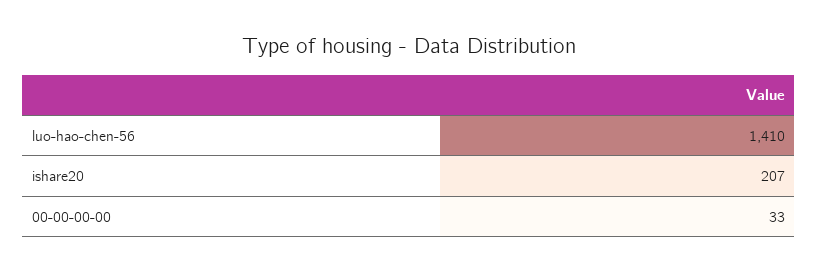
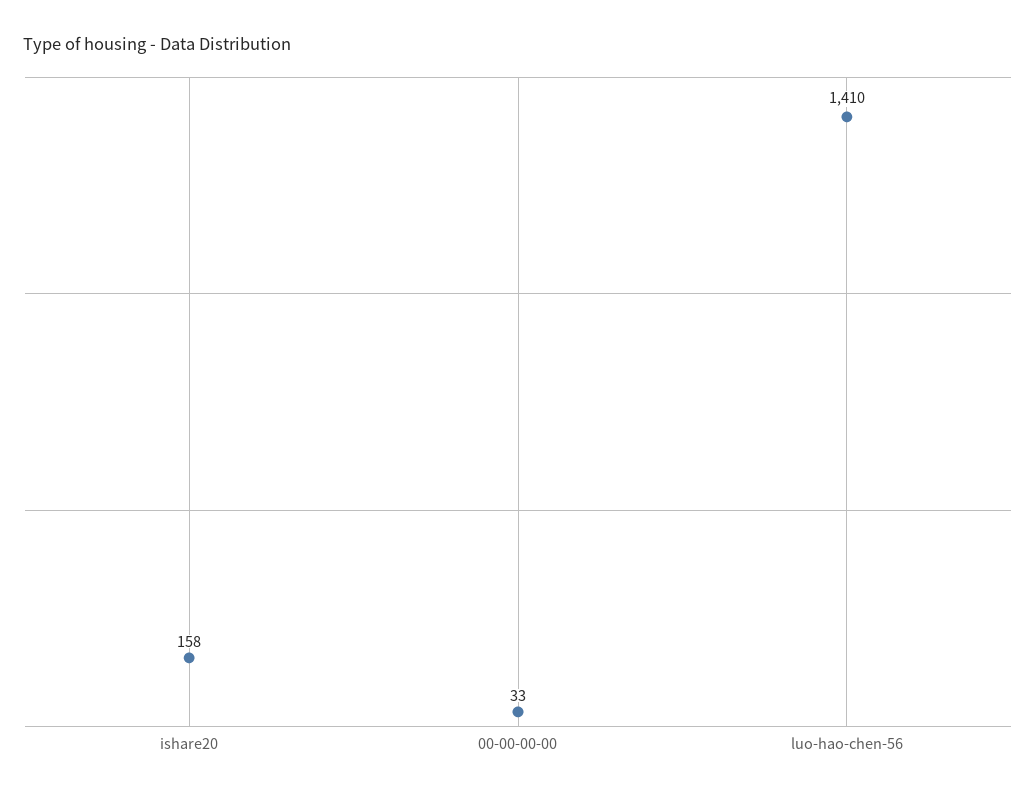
  {
    "luo-hao-chen-56": 1410,
-   "ishare20": 207,
+   "ishare20": 158,
    "00-00-00-00": 33
  }

